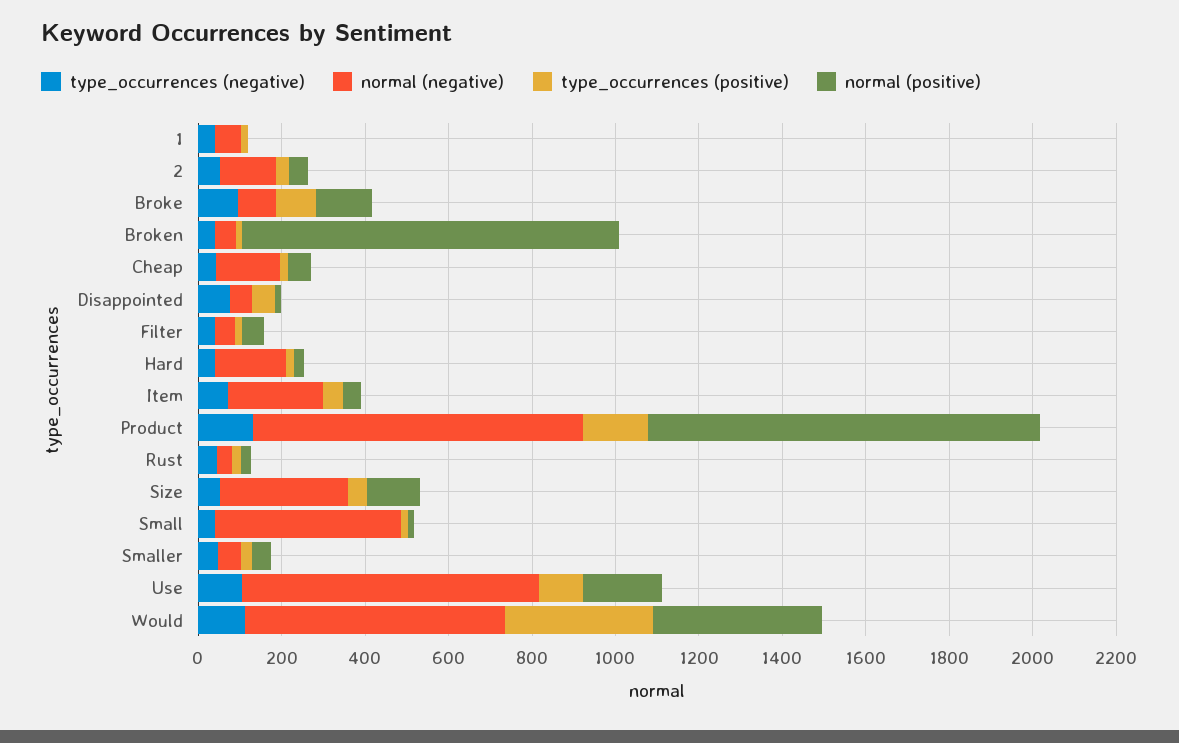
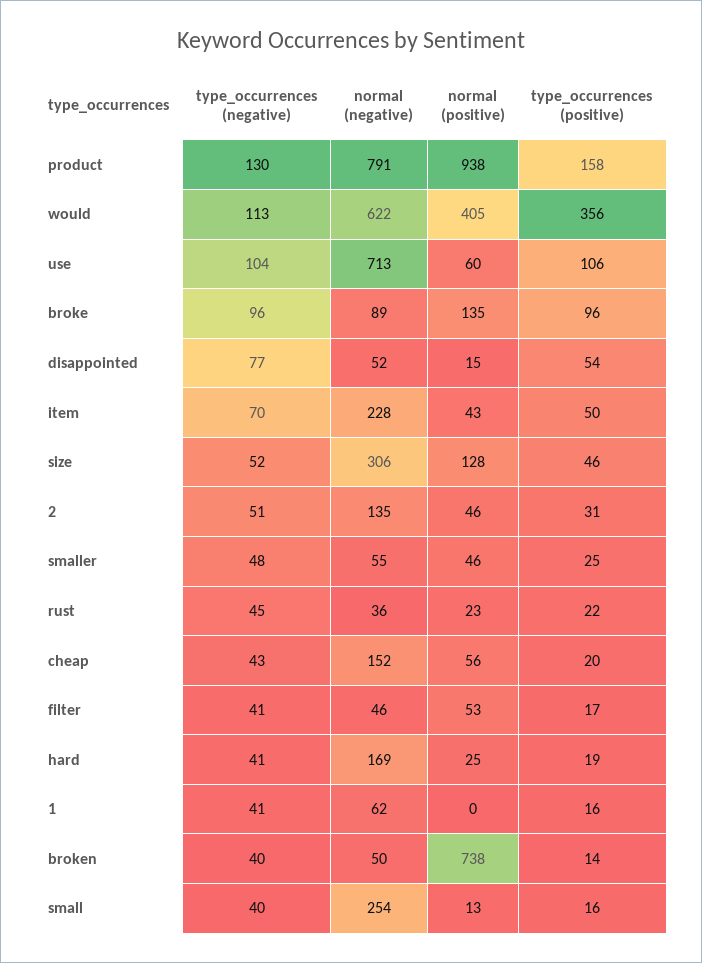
  {
    "type_occurrences (negative)": {
      "1": 41,
      "2": 51,
      "Broke": 96,
      "Broken": 40,
      "Cheap": 43,
      "Disappointed": 77,
      "Filter": 41,
      "Hard": 41,
      "Item": 70,
      "Product": 130,
      "Rust": 45,
      "Size": 52,
      "Small": 40,
      "Smaller": 48,
      "Use": 104,
      "Would": 113
    },
    "normal (negative)": {
      "1": 62,
      "2": 135,
      "Broke": 89,
      "Broken": 50,
      "Cheap": 152,
      "Disappointed": 52,
      "Filter": 46,
      "Hard": 169,
      "Item": 228,
      "Product": 791,
      "Rust": 36,
      "Size": 306,
-     "Small": 450,
+     "Small": 254,
      "Smaller": 55,
      "Use": 713,
      "Would": 622
    },
    "type_occurrences (positive)": {
      "1": 16,
      "2": 31,
      "Broke": 96,
      "Broken": 14,
      "Cheap": 20,
      "Disappointed": 54,
      "Filter": 17,
      "Hard": 19,
      "Item": 50,
      "Product": 158,
      "Rust": 22,
      "Size": 46,
      "Small": 16,
      "Smaller": 25,
      "Use": 106,
      "Would": 356
    },
    "normal (positive)": {
      "1": 0,
      "2": 46,
      "Broke": 135,
-     "Broken": 900,
+     "Broken": 738,
      "Cheap": 56,
      "Disappointed": 15,
      "Filter": 53,
      "Hard": 25,
      "Item": 43,
      "Product": 938,
      "Rust": 23,
      "Size": 128,
      "Small": 13,
      "Smaller": 46,
-     "Use": 200,
+     "Use": 60,
      "Would": 405
    }
  }

